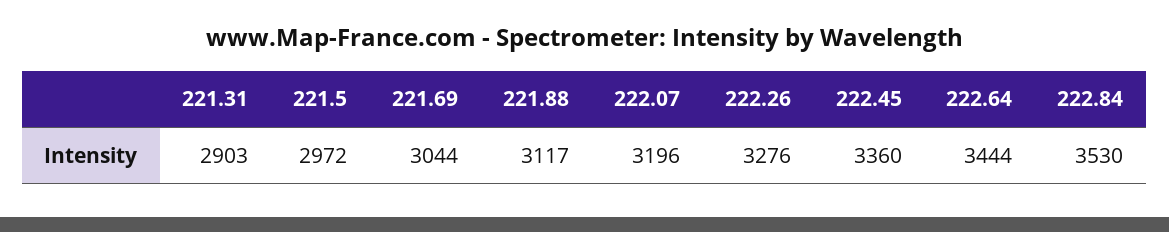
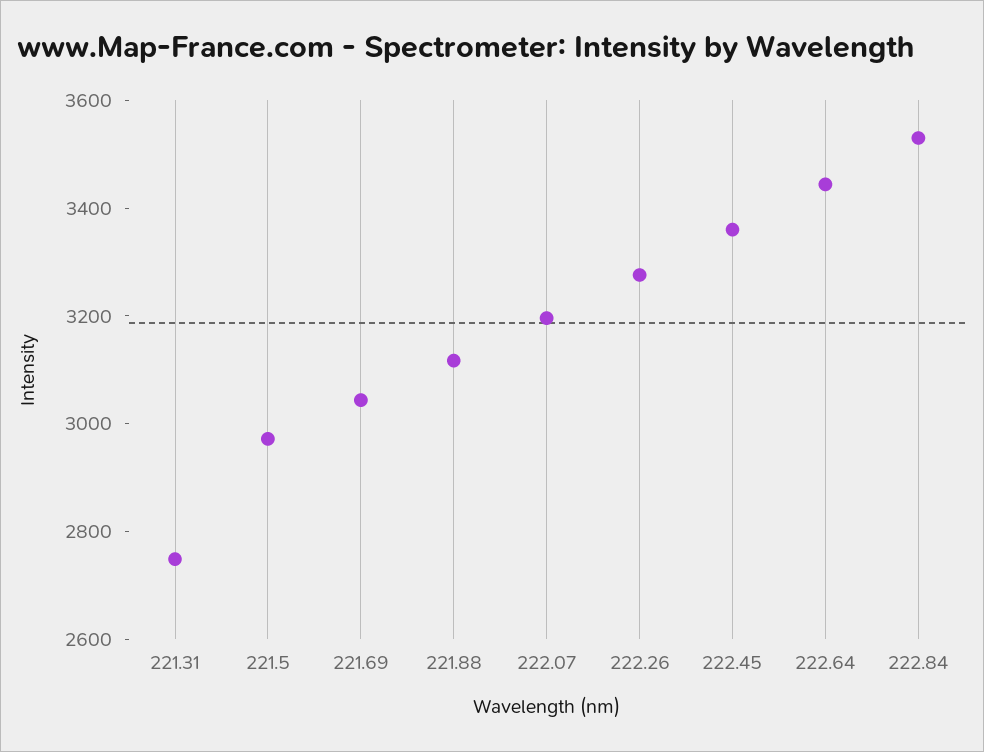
  {
-   "221.31": 2903,
+   "221.31": 2750,
    "221.5": 2972,
    "221.69": 3044,
    "221.88": 3117,
    "222.07": 3196,
    "222.26": 3276,
    "222.45": 3360,
    "222.64": 3444,
    "222.84": 3530
  }

